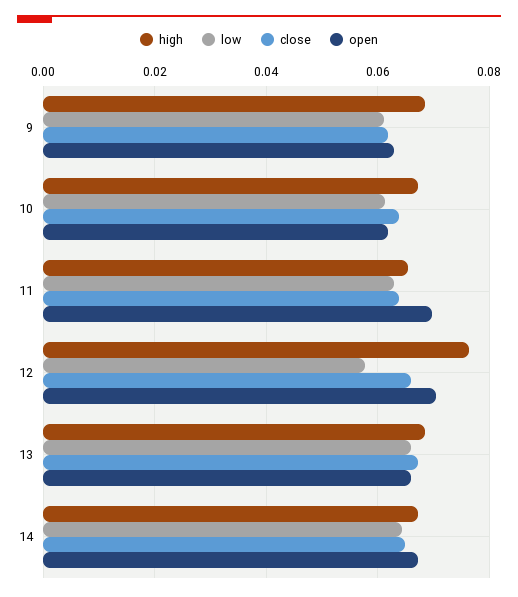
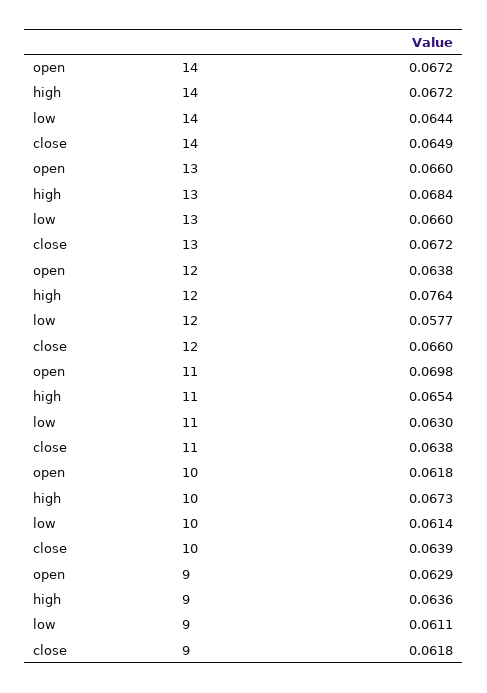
  {
    "high": {
-     "9": 0.068,
+     "9": 0.0636,
      "10": 0.0673,
      "11": 0.0654,
      "12": 0.0764,
      "13": 0.0684,
      "14": 0.0672
    },
    "low": {
      "9": 0.0611,
      "10": 0.0614,
      "11": 0.063,
      "12": 0.0577,
      "13": 0.066,
      "14": 0.0644
    },
    "close": {
      "9": 0.0618,
      "10": 0.0639,
      "11": 0.0638,
      "12": 0.066,
      "13": 0.0672,
      "14": 0.0649
    },
    "open": {
      "9": 0.0629,
      "10": 0.0618,
      "11": 0.0698,
-     "12": 0.07,
+     "12": 0.0638,
      "13": 0.066,
      "14": 0.0672
    }
  }

